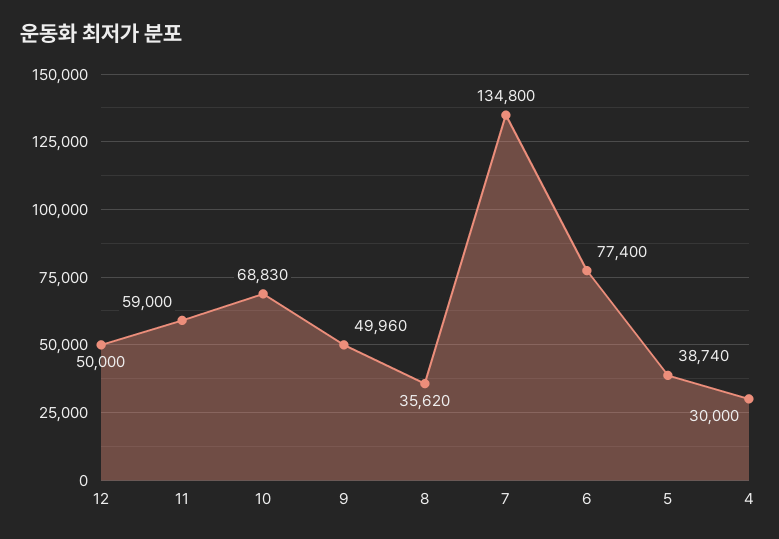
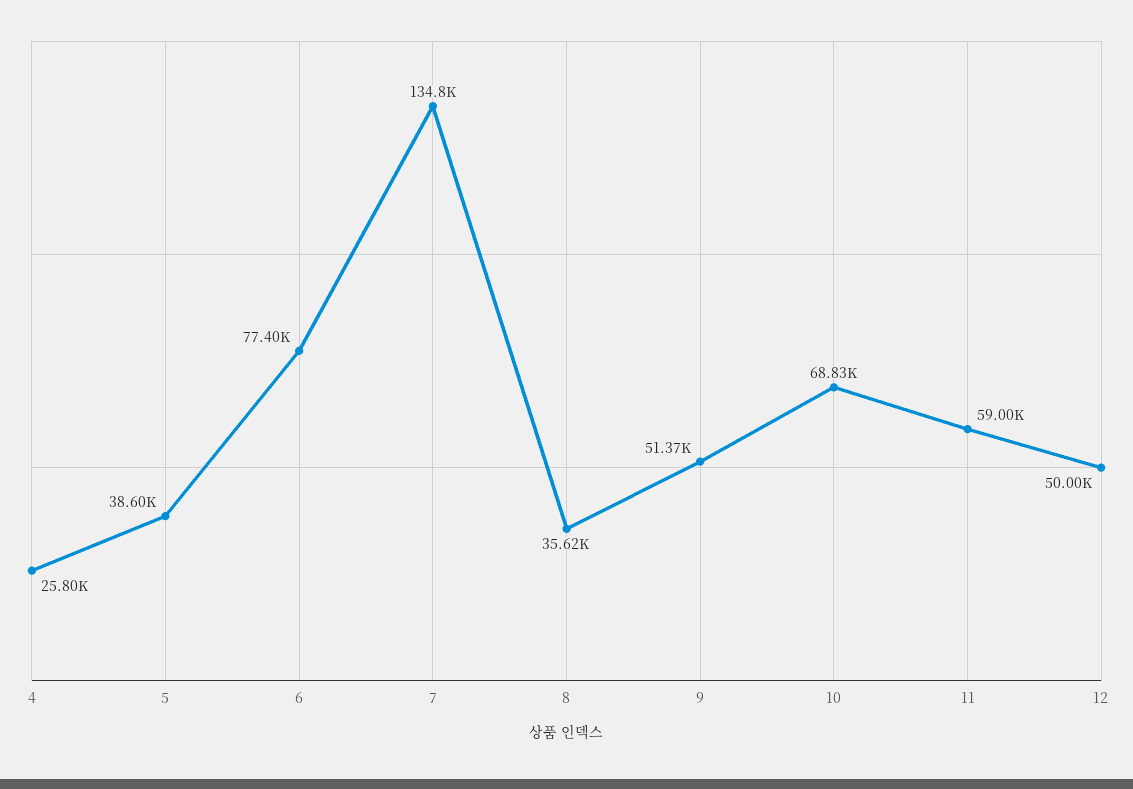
  {
    "12": 50000,
    "11": 59000,
    "10": 68830,
-   "9": 49960,
+   "9": 51370,
    "8": 35620,
    "7": 134800,
    "6": 77400,
-   "5": 38740,
+   "5": 38600,
-   "4": 30000
+   "4": 25800
  }

